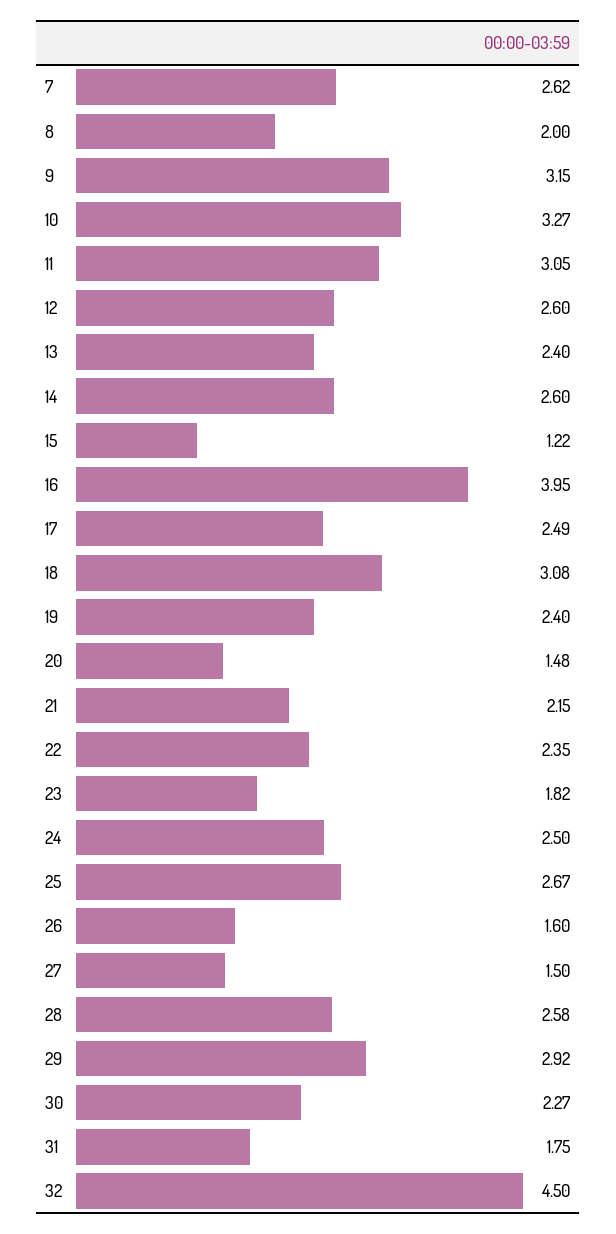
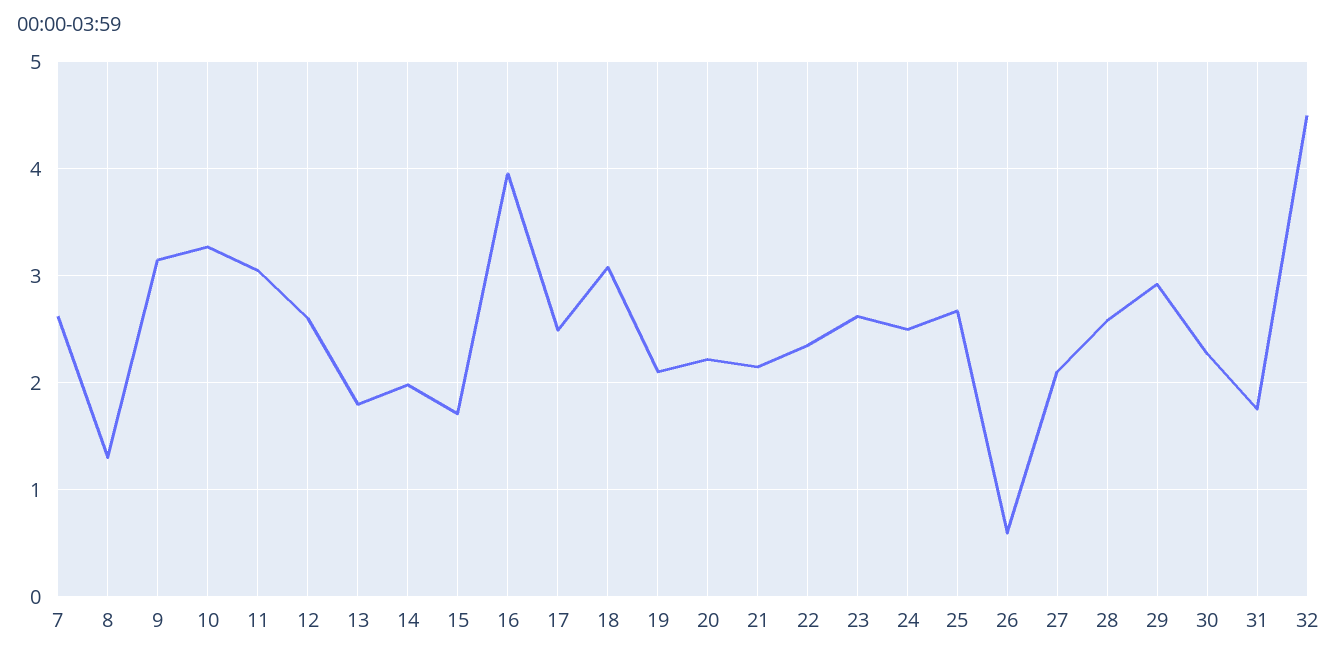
  {
    "7": 2.62,
-   "8": 2,
+   "8": 1.3,
    "9": 3.15,
    "10": 3.27,
    "11": 3.05,
    "12": 2.6,
-   "13": 2.4,
+   "13": 1.8,
-   "14": 2.6,
+   "14": 2,
-   "15": 1.22,
+   "15": 1.7,
    "16": 3.95,
    "17": 2.49,
    "18": 3.08,
-   "19": 2.4,
+   "19": 2.1,
-   "20": 1.48,
+   "20": 2.2,
    "21": 2.15,
    "22": 2.35,
-   "23": 1.82,
+   "23": 2.6,
    "24": 2.5,
    "25": 2.67,
-   "26": 1.6,
+   "26": 0.6,
-   "27": 1.5,
+   "27": 2.1,
    "28": 2.58,
    "29": 2.92,
    "30": 2.27,
    "31": 1.75,
    "32": 4.5
  }

